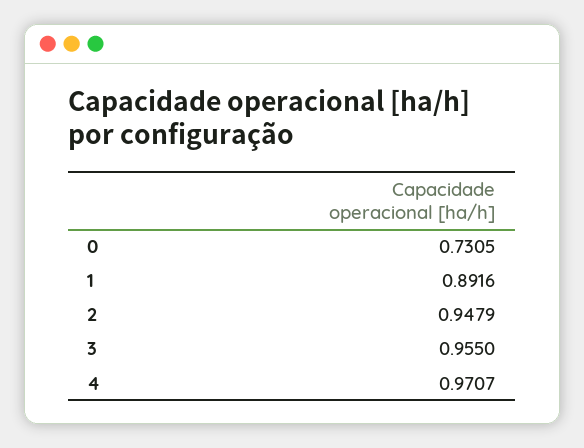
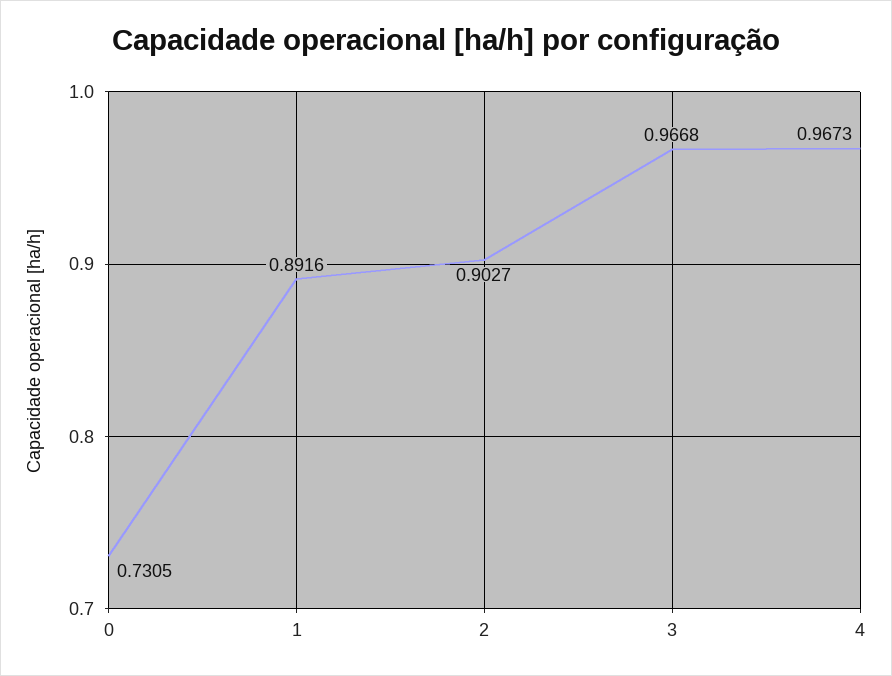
  {
    "0": 0.7305,
    "1": 0.8916,
-   "2": 0.9479,
+   "2": 0.9027,
-   "3": 0.955,
+   "3": 0.9668,
-   "4": 0.9707
+   "4": 0.9673
  }

